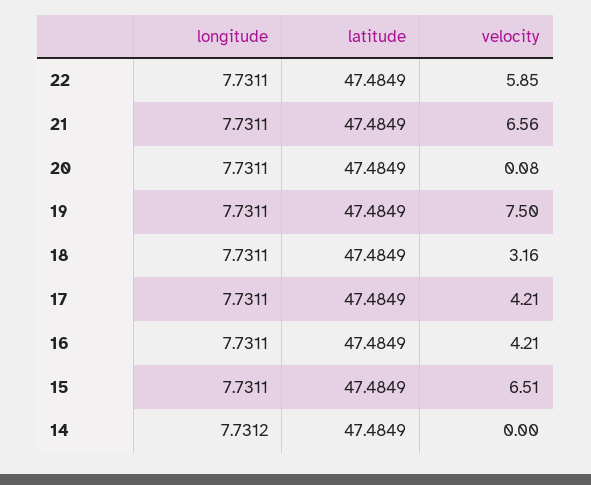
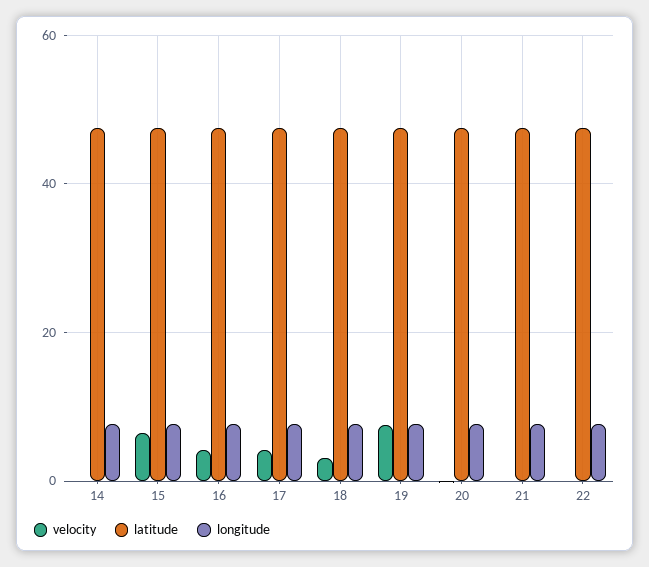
  {
    "longitude": {
      "22": 7.7311,
      "21": 7.7311,
      "20": 7.7311,
      "19": 7.7311,
      "18": 7.7311,
      "17": 7.7311,
      "16": 7.7311,
      "15": 7.7311,
      "14": 7.7312
    },
    "latitude": {
      "22": 47.4849,
      "21": 47.4849,
      "20": 47.4849,
      "19": 47.4849,
      "18": 47.4849,
      "17": 47.4849,
      "16": 47.4849,
      "15": 47.4849,
      "14": 47.4849
    },
    "velocity": {
-     "22": 5.85,
+     "22": 0,
-     "21": 6.56,
+     "21": 0,
      "20": 0.08,
      "19": 7.5,
      "18": 3.16,
      "17": 4.21,
      "16": 4.21,
      "15": 6.51,
      "14": 0
    }
  }

